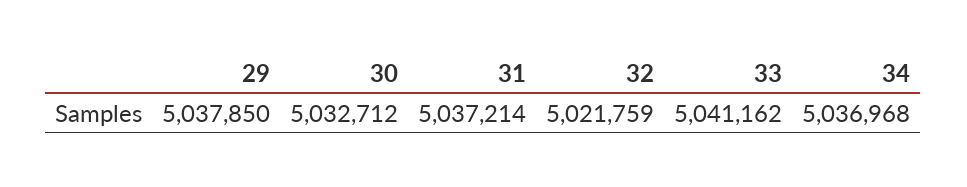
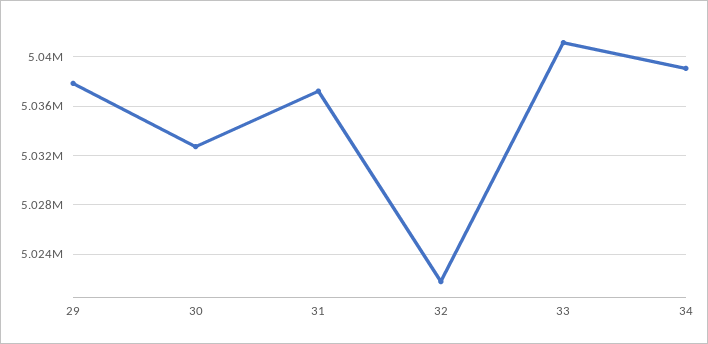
  {
    "29": 5037850,
    "30": 5032712,
    "31": 5037214,
    "32": 5021759,
    "33": 5041162,
-   "34": 5036968
+   "34": 5039000
  }

